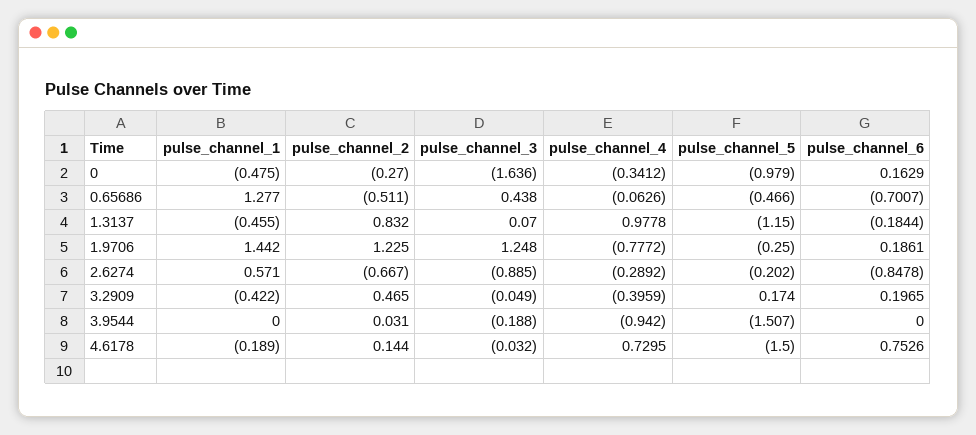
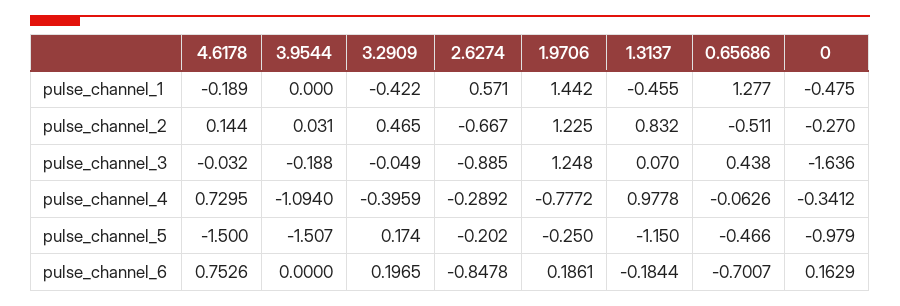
  {
    "pulse_channel_1": {
      "0": -0.475,
      "0.65686": 1.277,
      "1.3137": -0.455,
      "1.9706": 1.442,
      "2.6274": 0.571,
      "3.2909": -0.422,
      "3.9544": 0,
      "4.6178": -0.189
    },
    "pulse_channel_2": {
      "0": -0.27,
      "0.65686": -0.511,
      "1.3137": 0.832,
      "1.9706": 1.225,
      "2.6274": -0.667,
      "3.2909": 0.465,
      "3.9544": 0.031,
      "4.6178": 0.144
    },
    "pulse_channel_3": {
      "0": -1.636,
      "0.65686": 0.438,
      "1.3137": 0.07,
      "1.9706": 1.248,
      "2.6274": -0.885,
      "3.2909": -0.049,
      "3.9544": -0.188,
      "4.6178": -0.032
    },
    "pulse_channel_4": {
      "0": -0.3412,
      "0.65686": -0.0626,
      "1.3137": 0.9778,
      "1.9706": -0.7772,
      "2.6274": -0.2892,
      "3.2909": -0.3959,
-     "3.9544": -0.942,
+     "3.9544": -1.094,
      "4.6178": 0.7295
    },
    "pulse_channel_5": {
      "0": -0.979,
      "0.65686": -0.466,
      "1.3137": -1.15,
      "1.9706": -0.25,
      "2.6274": -0.202,
      "3.2909": 0.174,
      "3.9544": -1.507,
      "4.6178": -1.5
    },
    "pulse_channel_6": {
      "0": 0.1629,
      "0.65686": -0.7007,
      "1.3137": -0.1844,
      "1.9706": 0.1861,
      "2.6274": -0.8478,
      "3.2909": 0.1965,
      "3.9544": 0,
      "4.6178": 0.7526
    }
  }

